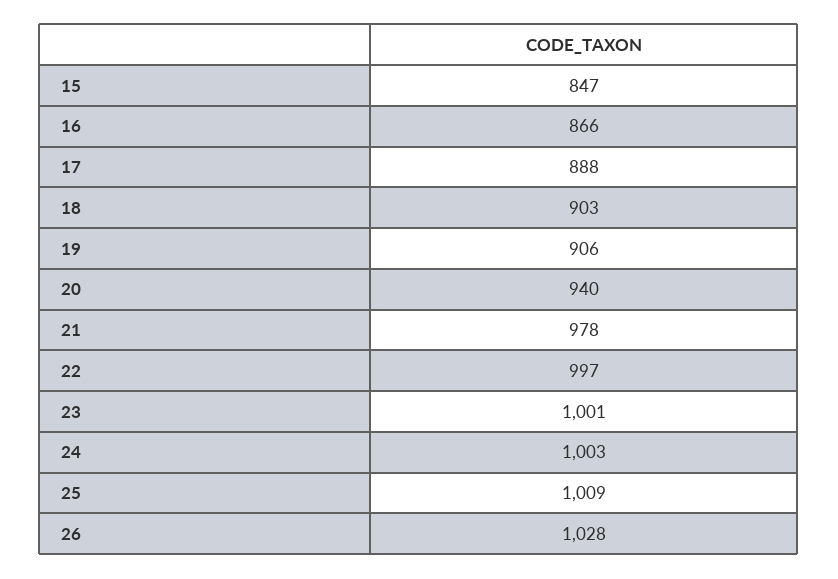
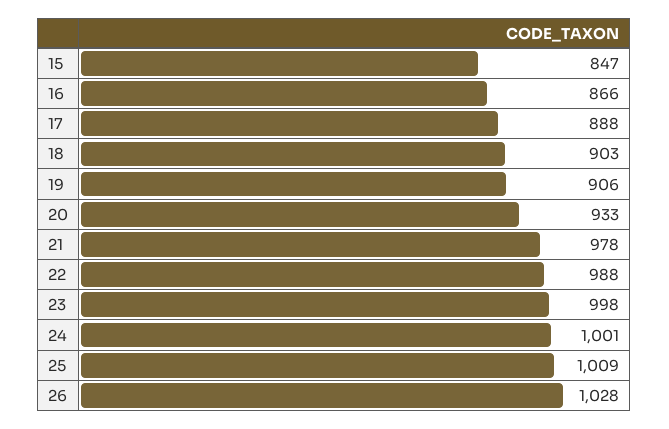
  {
    "15": 847,
    "16": 866,
    "17": 888,
    "18": 903,
    "19": 906,
-   "20": 940,
+   "20": 933,
    "21": 978,
-   "22": 997,
+   "22": 988,
-   "23": 1001,
+   "23": 998,
-   "24": 1003,
+   "24": 1001,
    "25": 1009,
    "26": 1028
  }

